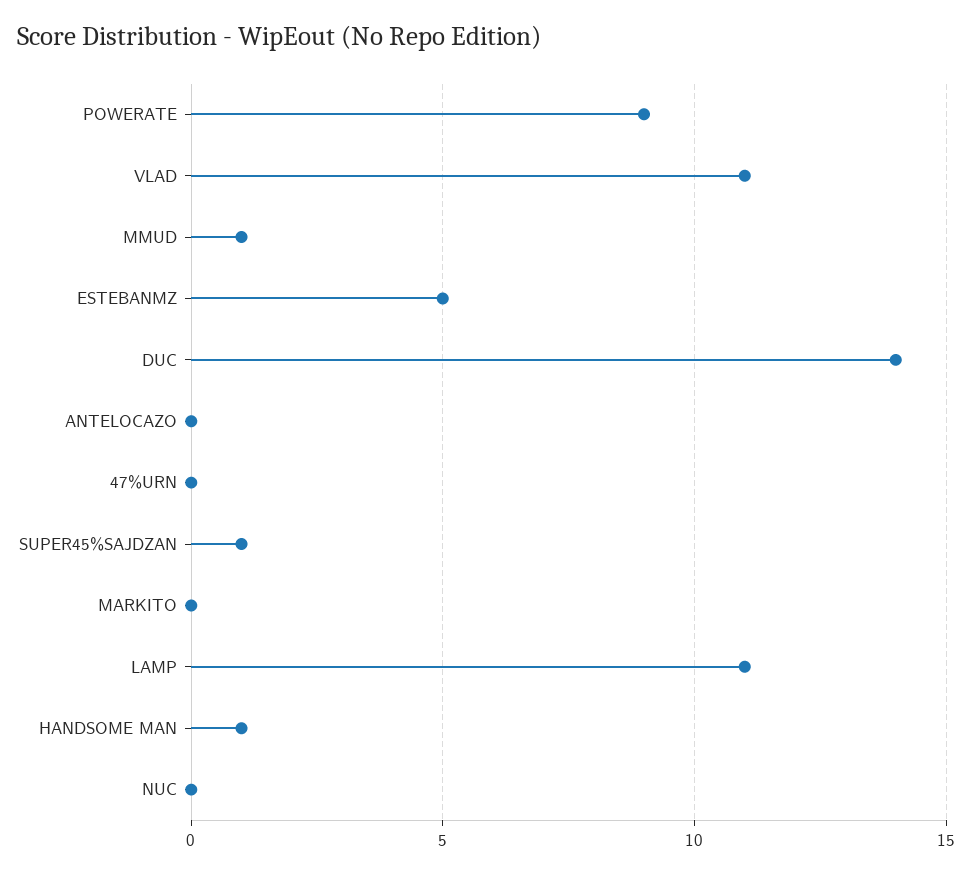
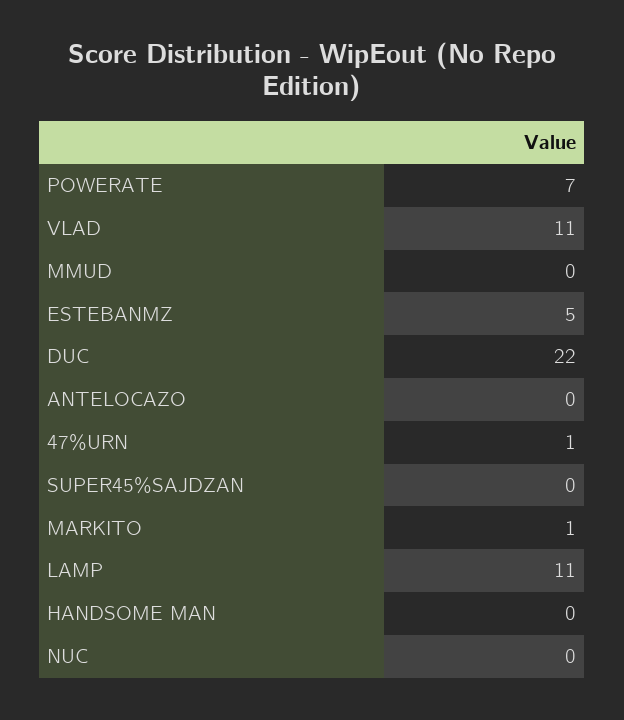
  {
-   "POWERATE": 9,
+   "POWERATE": 7,
    "VLAD": 11,
-   "MMUD": 1,
+   "MMUD": 0,
    "ESTEBANMZ": 5,
-   "DUC": 14,
+   "DUC": 22,
    "ANTELOCAZO": 0,
-   "47%URN": 0,
+   "47%URN": 1,
-   "SUPER45%SAJDZAN": 1,
+   "SUPER45%SAJDZAN": 0,
-   "MARKITO": 0,
+   "MARKITO": 1,
    "LAMP": 11,
-   "HANDSOME MAN": 1,
+   "HANDSOME MAN": 0,
    "NUC": 0
  }

